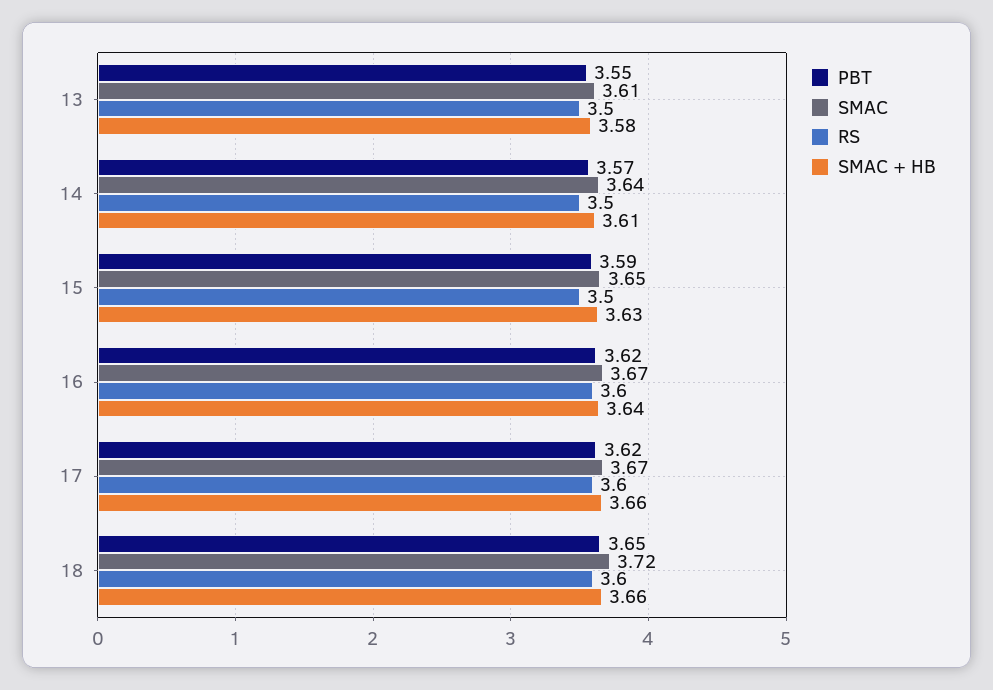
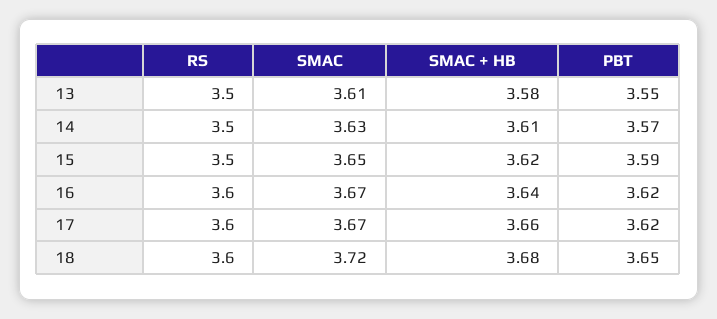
  {
    "PBT": {
      "13": 3.55,
      "14": 3.57,
      "15": 3.59,
      "16": 3.62,
      "17": 3.62,
      "18": 3.65
    },
    "SMAC": {
      "13": 3.61,
-     "14": 3.64,
+     "14": 3.63,
      "15": 3.65,
      "16": 3.67,
      "17": 3.67,
      "18": 3.72
    },
    "RS": {
      "13": 3.5,
      "14": 3.5,
      "15": 3.5,
      "16": 3.6,
      "17": 3.6,
      "18": 3.6
    },
    "SMAC + HB": {
      "13": 3.58,
      "14": 3.61,
-     "15": 3.63,
+     "15": 3.62,
      "16": 3.64,
      "17": 3.66,
-     "18": 3.66
+     "18": 3.68
    }
  }

